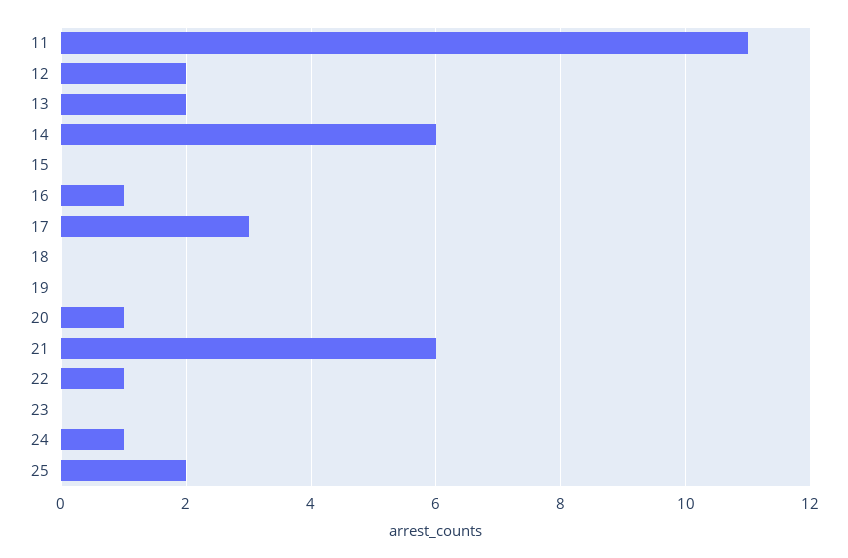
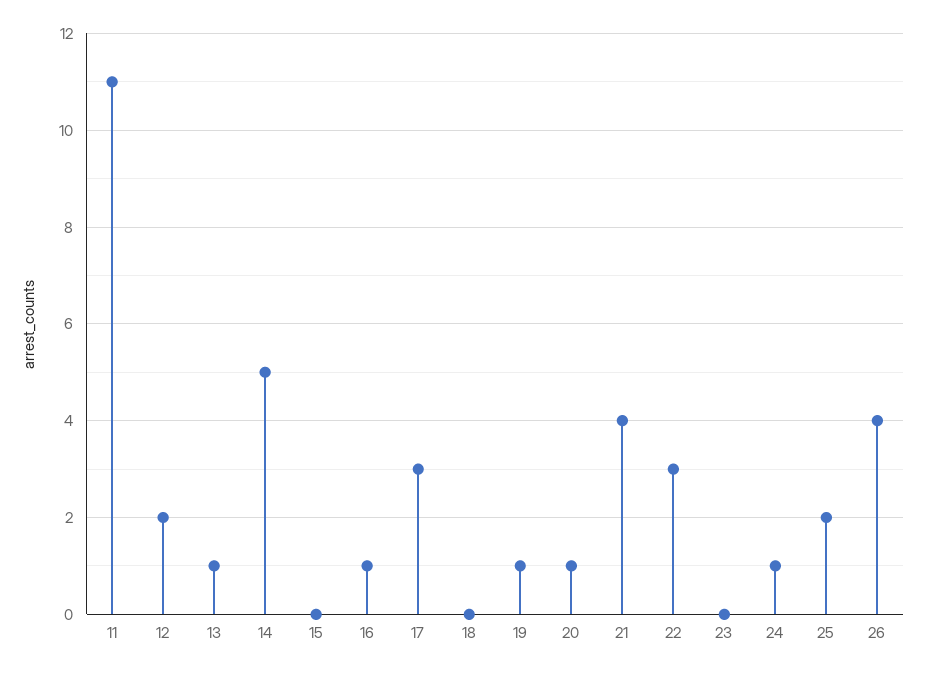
  {
    "11": 11,
    "12": 2,
-   "13": 2,
+   "13": 1,
-   "14": 6,
+   "14": 5,
    "15": 0,
    "16": 1,
    "17": 3,
    "18": 0,
-   "19": 0,
+   "19": 1,
    "20": 1,
-   "21": 6,
+   "21": 4,
-   "22": 1,
+   "22": 3,
    "23": 0,
    "24": 1,
-   "25": 2
+   "25": 2,
+   "26": 4
  }

